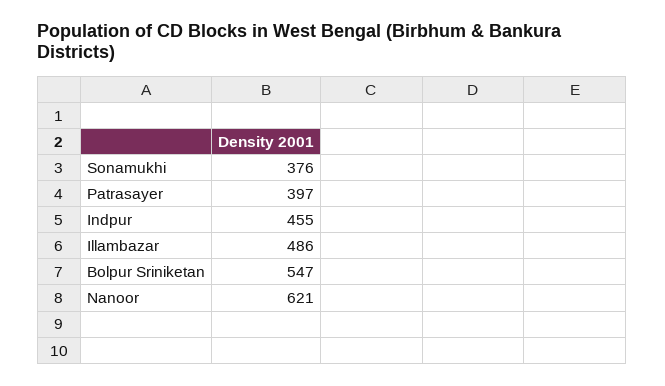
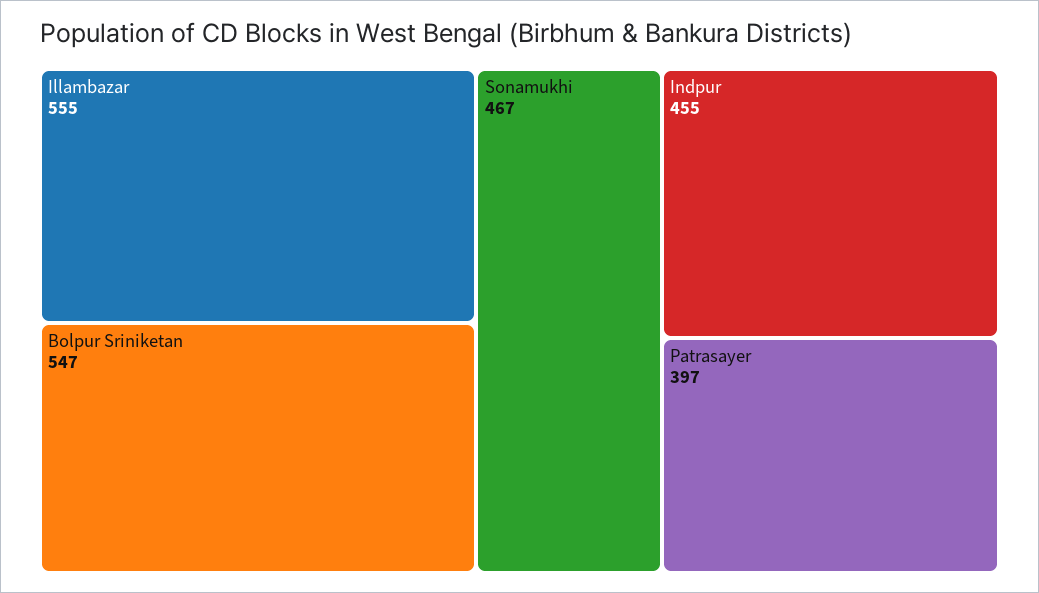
  {
-   "Sonamukhi": 376,
+   "Sonamukhi": 467,
    "Patrasayer": 397,
    "Indpur": 455,
-   "Illambazar": 486,
+   "Illambazar": 555,
-   "Bolpur Sriniketan": 547,
+   "Bolpur Sriniketan": 547
-   "Nanoor": 621
  }

